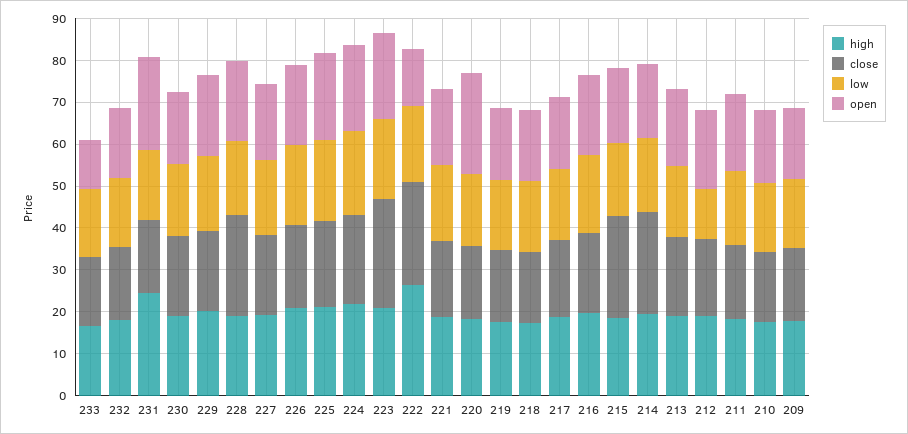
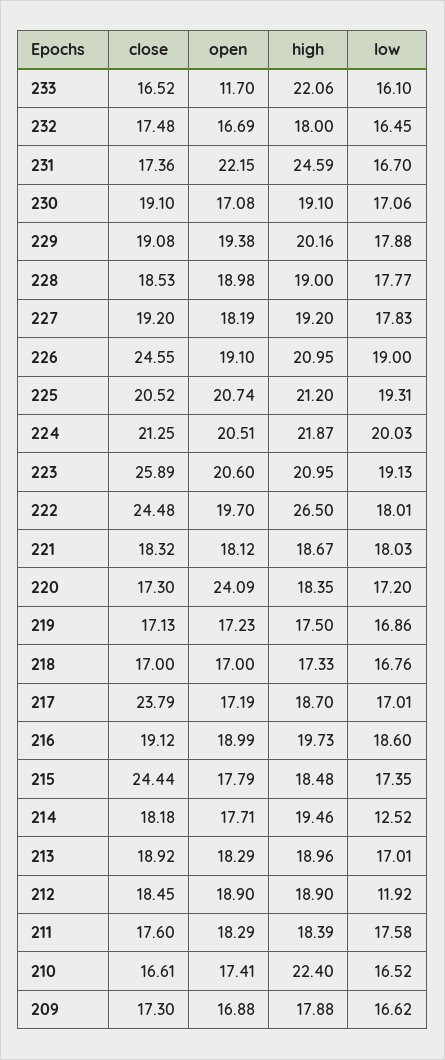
  {
    "high": {
-     "233": 16,
+     "233": 22.06,
      "232": 18,
      "231": 24.59,
      "230": 19.1,
      "229": 20.16,
      "228": 19,
      "227": 19.2,
      "226": 20.95,
      "225": 21.2,
      "224": 21.87,
      "223": 20.95,
      "222": 26.5,
      "221": 18.67,
      "220": 18.35,
      "219": 17.5,
      "218": 17.33,
      "217": 18.7,
      "216": 19.73,
      "215": 18.48,
      "214": 19.46,
      "213": 18.96,
      "212": 18.9,
      "211": 18.39,
-     "210": 18,
+     "210": 22.4,
      "209": 17.88
    },
    "close": {
      "233": 16.52,
      "232": 17.48,
      "231": 17.36,
      "230": 19.1,
      "229": 19.08,
-     "228": 24,
+     "228": 18.53,
      "227": 19.2,
-     "226": 20,
+     "226": 24.55,
      "225": 20.52,
      "224": 21.25,
      "223": 25.89,
      "222": 24.48,
      "221": 18.32,
      "220": 17.3,
      "219": 17.13,
      "218": 17,
-     "217": 18,
+     "217": 23.79,
      "216": 19.12,
      "215": 24.44,
-     "214": 24,
+     "214": 18.18,
      "213": 18.92,
      "212": 18.45,
      "211": 17.6,
      "210": 16.61,
      "209": 17.3
    },
    "low": {
      "233": 16.1,
      "232": 16.45,
      "231": 16.7,
      "230": 17.06,
      "229": 17.88,
      "228": 17.77,
      "227": 17.83,
      "226": 19,
      "225": 19.31,
      "224": 20.03,
      "223": 19.13,
      "222": 18.01,
      "221": 18.03,
      "220": 17.2,
      "219": 16.86,
      "218": 16.76,
      "217": 17.01,
      "216": 18.6,
      "215": 17.35,
-     "214": 18,
+     "214": 12.52,
      "213": 17.01,
      "212": 11.92,
      "211": 17.58,
      "210": 16.52,
      "209": 16.62
    },
    "open": {
      "233": 11.7,
      "232": 16.69,
      "231": 22.15,
      "230": 17.08,
      "229": 19.38,
      "228": 18.98,
      "227": 18.19,
      "226": 19.1,
      "225": 20.74,
      "224": 20.51,
      "223": 20.6,
-     "222": 14,
+     "222": 19.7,
      "221": 18.12,
      "220": 24.09,
      "219": 17.23,
      "218": 17,
      "217": 17.19,
      "216": 18.99,
      "215": 17.79,
      "214": 17.71,
      "213": 18.29,
      "212": 18.9,
      "211": 18.29,
      "210": 17.41,
      "209": 16.88
    }
  }

